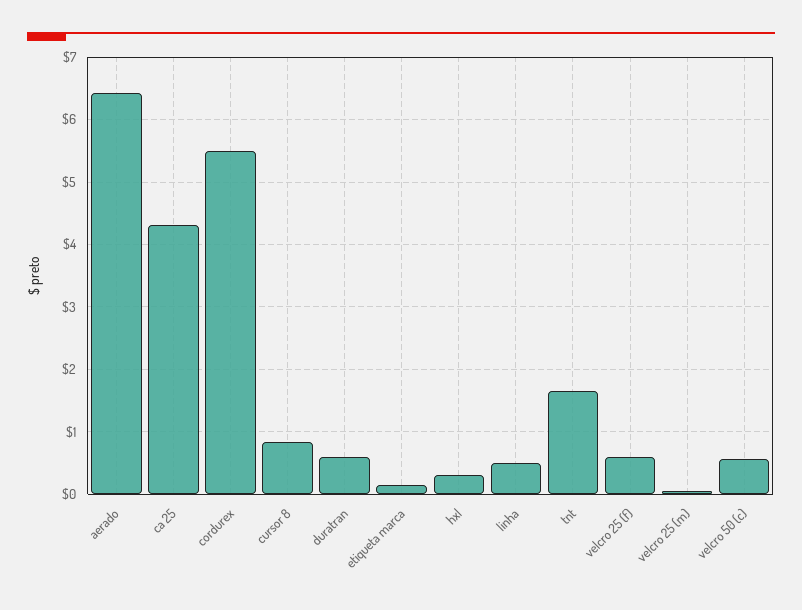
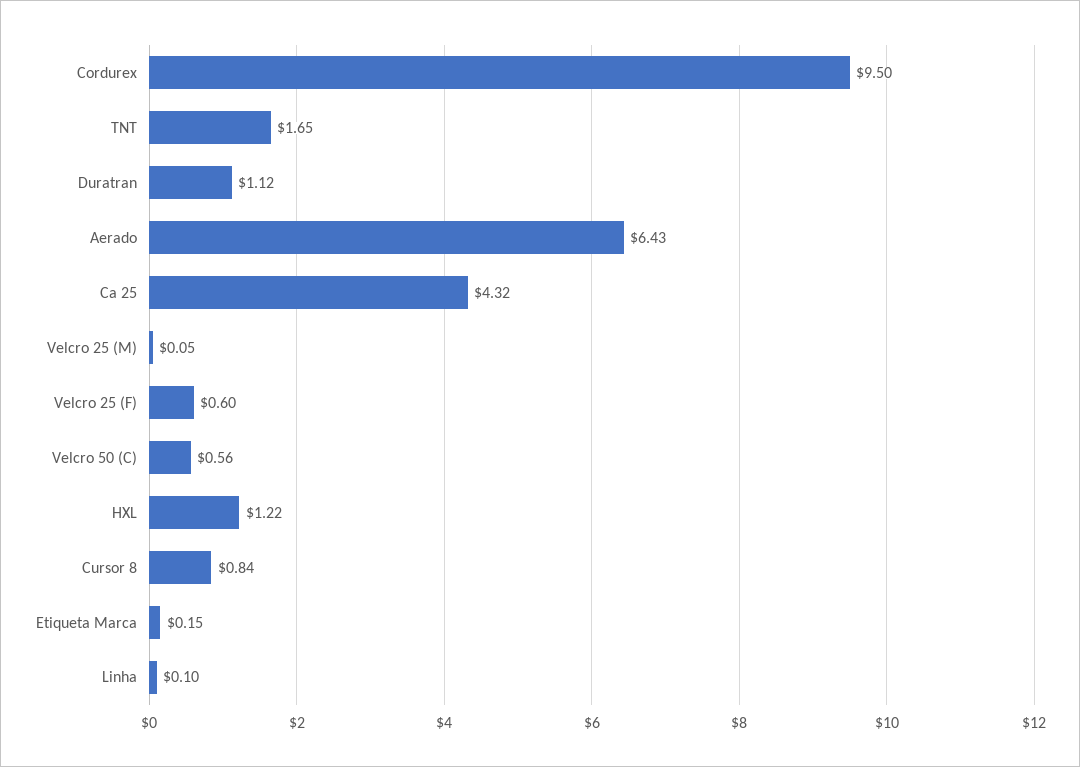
  {
    "aerado": 6.43,
    "ca 25": 4.32,
-   "cordurex": 5.5,
+   "cordurex": 9.5,
    "cursor 8": 0.84,
-   "duratran": 0.6,
+   "duratran": 1.12,
    "etiqueta marca": 0.15,
-   "hxl": 0.3,
+   "hxl": 1.22,
-   "linha": 0.5,
+   "linha": 0.1,
    "tnt": 1.65,
    "velcro 25 (f)": 0.6,
    "velcro 25 (m)": 0.05,
    "velcro 50 (c)": 0.56
  }

